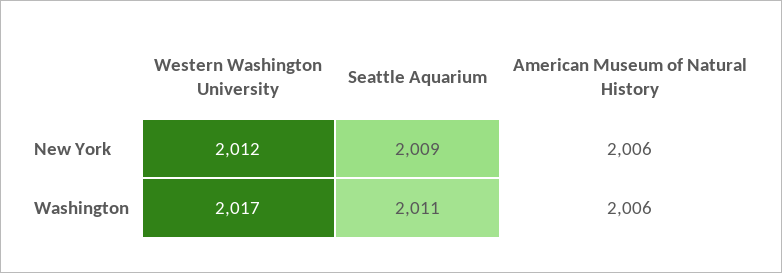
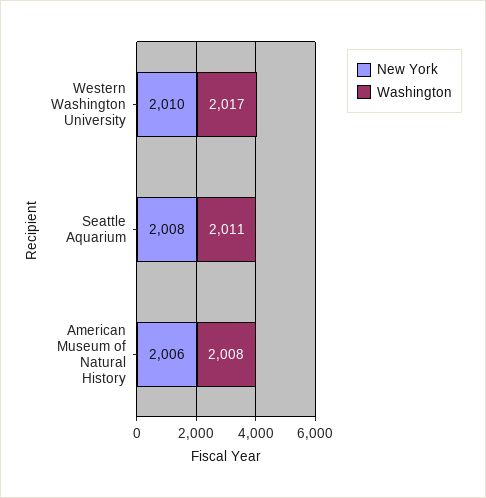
  {
    "New York": {
-     "Western Washington University": 2012,
+     "Western Washington University": 2010,
-     "Seattle Aquarium": 2009,
+     "Seattle Aquarium": 2008,
      "American Museum of Natural History": 2006
    },
    "Washington": {
      "Western Washington University": 2017,
      "Seattle Aquarium": 2011,
-     "American Museum of Natural History": 2006
+     "American Museum of Natural History": 2008
    }
  }

